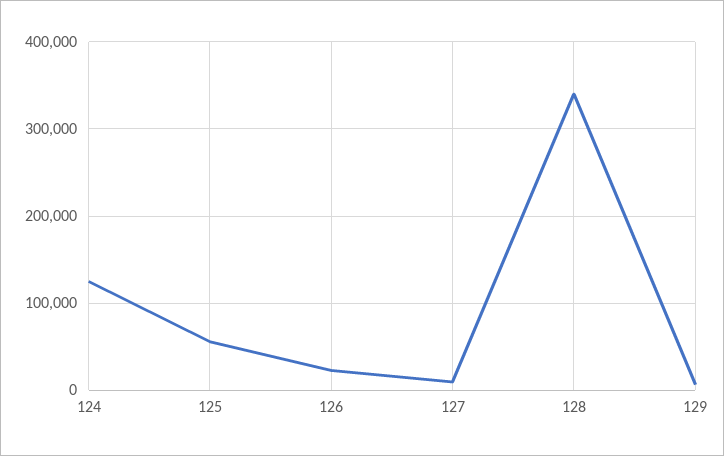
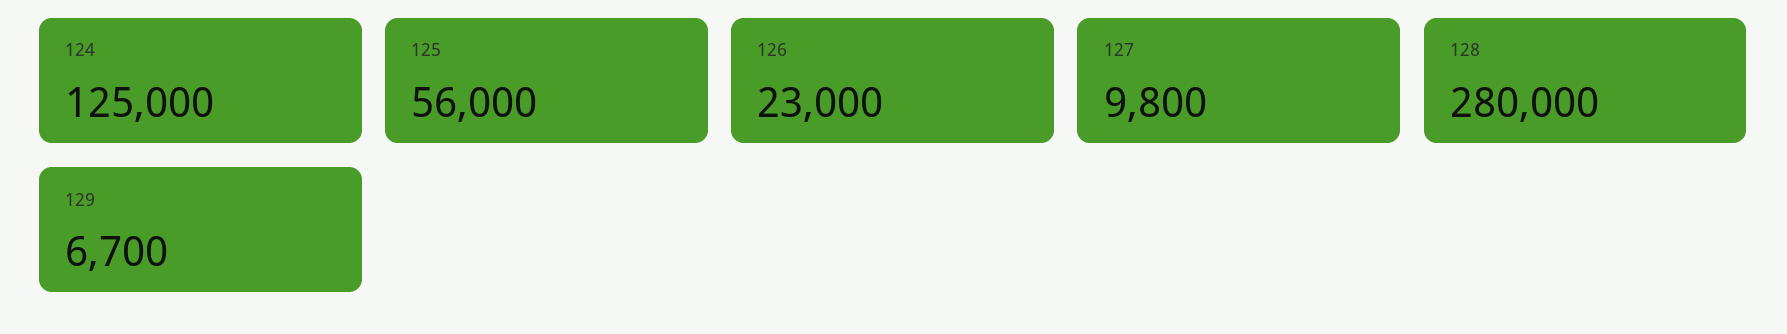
  {
    "124": 125000,
    "125": 56000,
    "126": 23000,
    "127": 9800,
-   "128": 340000,
+   "128": 280000,
    "129": 6700
  }

